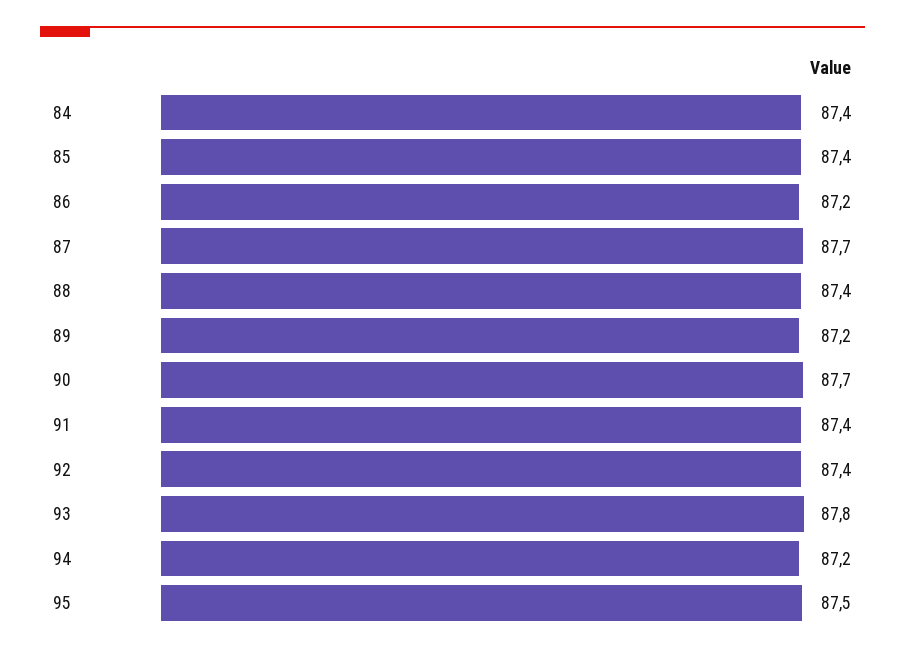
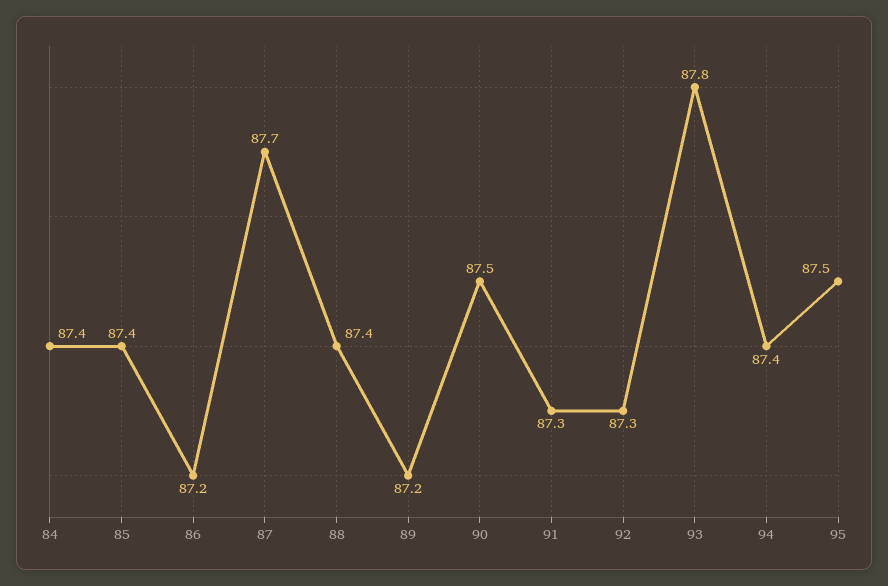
  {
    "84": 87.4,
    "85": 87.4,
    "86": 87.2,
    "87": 87.7,
    "88": 87.4,
    "89": 87.2,
-   "90": 87.7,
+   "90": 87.5,
-   "91": 87.4,
+   "91": 87.3,
-   "92": 87.4,
+   "92": 87.3,
    "93": 87.8,
-   "94": 87.2,
+   "94": 87.4,
    "95": 87.5
  }

